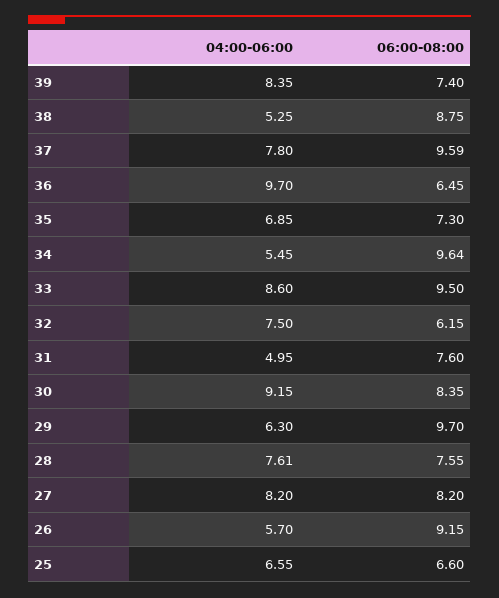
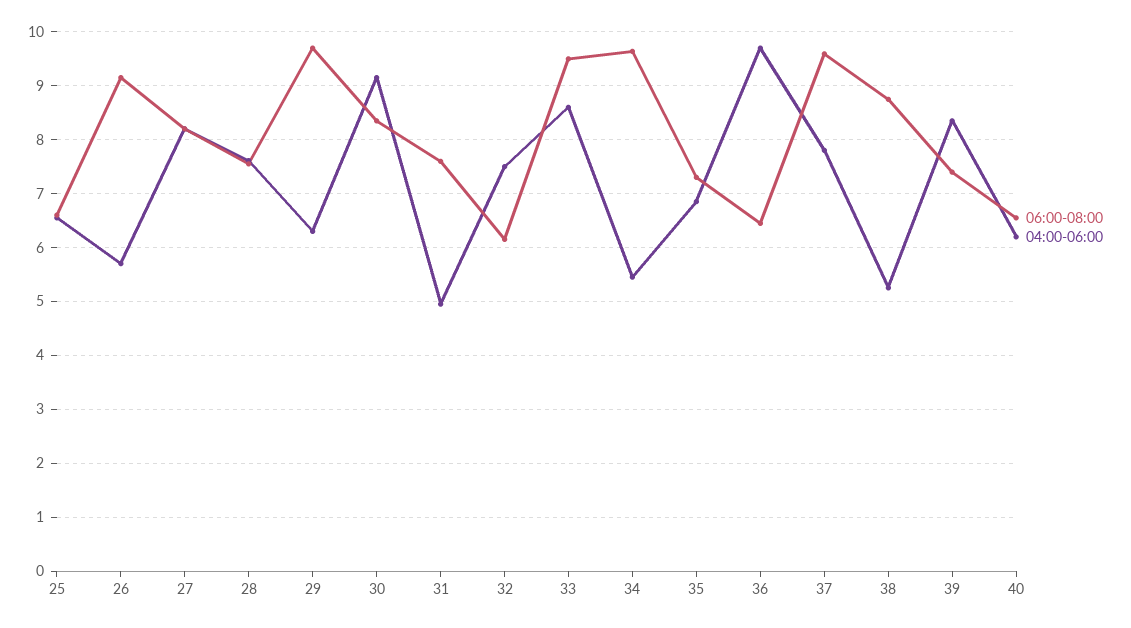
  {
    "04:00-06:00": {
      "39": 8.35,
      "38": 5.25,
      "37": 7.8,
      "36": 9.7,
      "35": 6.85,
      "34": 5.45,
      "33": 8.6,
      "32": 7.5,
      "31": 4.95,
      "30": 9.15,
      "29": 6.3,
      "28": 7.61,
      "27": 8.2,
      "26": 5.7,
-     "25": 6.55
+     "25": 6.55,
+     "40": 6.2
    },
    "06:00-08:00": {
      "39": 7.4,
      "38": 8.75,
      "37": 9.59,
      "36": 6.45,
      "35": 7.3,
      "34": 9.64,
      "33": 9.5,
      "32": 6.15,
      "31": 7.6,
      "30": 8.35,
      "29": 9.7,
      "28": 7.55,
      "27": 8.2,
      "26": 9.15,
-     "25": 6.6
+     "25": 6.6,
+     "40": 6.6
    }
  }

